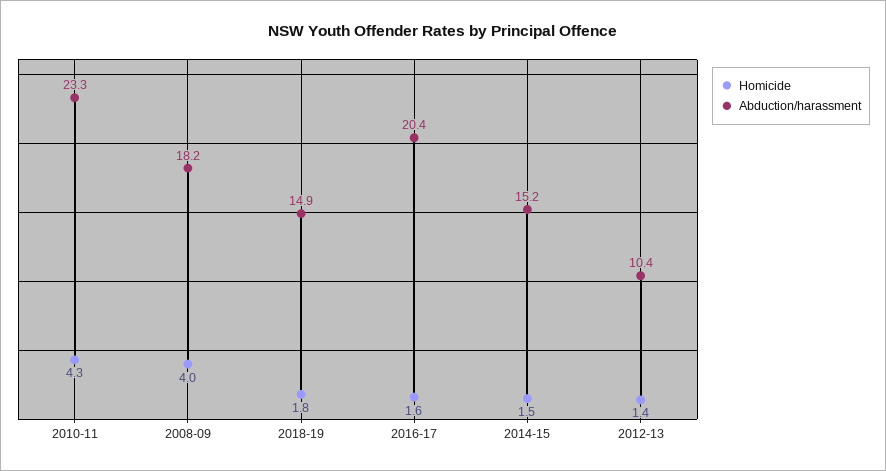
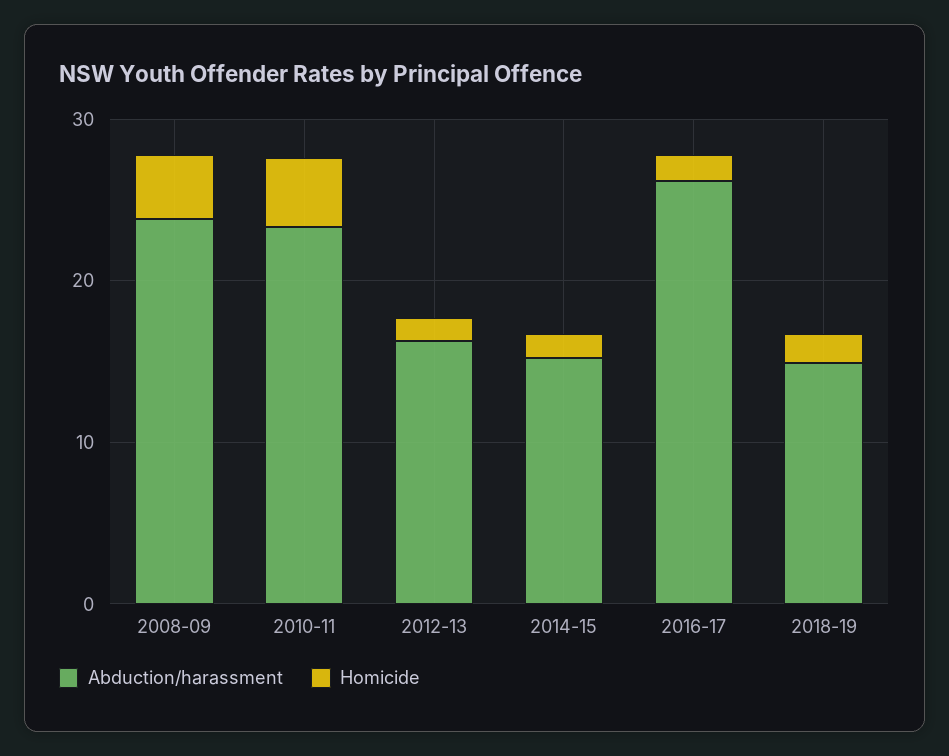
  {
    "Homicide": {
      "2010-11": 4.3,
      "2008-09": 4,
      "2018-19": 1.8,
      "2016-17": 1.6,
      "2014-15": 1.5,
      "2012-13": 1.4
    },
    "Abduction/harassment": {
      "2010-11": 23.3,
-     "2008-09": 18.2,
+     "2008-09": 24,
      "2018-19": 14.9,
-     "2016-17": 20.4,
+     "2016-17": 26,
      "2014-15": 15.2,
-     "2012-13": 10.4
+     "2012-13": 16
    }
  }

